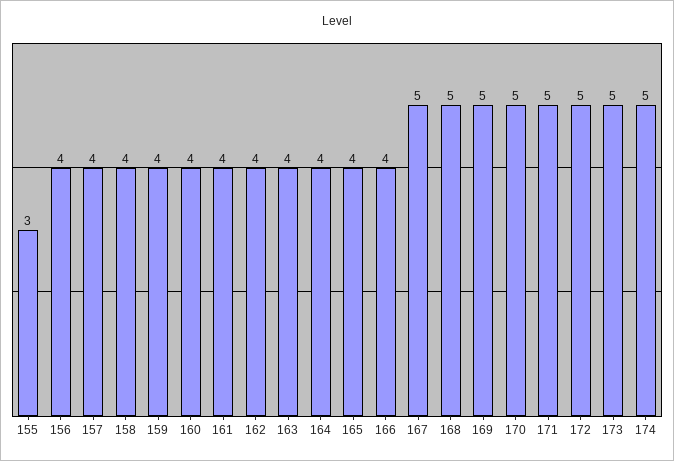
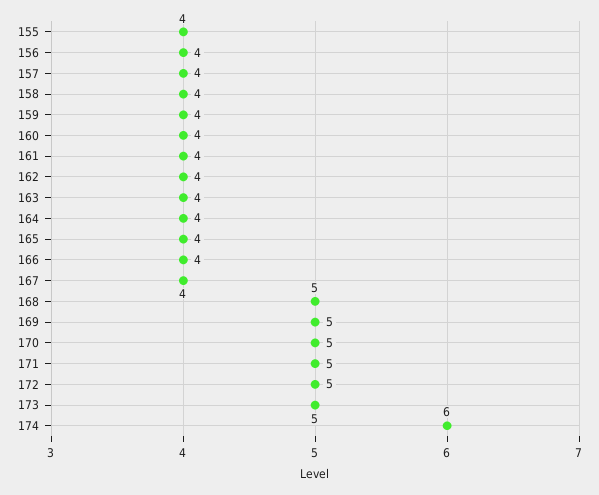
  {
-   "155": 3,
+   "155": 4,
    "156": 4,
    "157": 4,
    "158": 4,
    "159": 4,
    "160": 4,
    "161": 4,
    "162": 4,
    "163": 4,
    "164": 4,
    "165": 4,
    "166": 4,
-   "167": 5,
+   "167": 4,
    "168": 5,
    "169": 5,
    "170": 5,
    "171": 5,
    "172": 5,
    "173": 5,
-   "174": 5
+   "174": 6
  }

